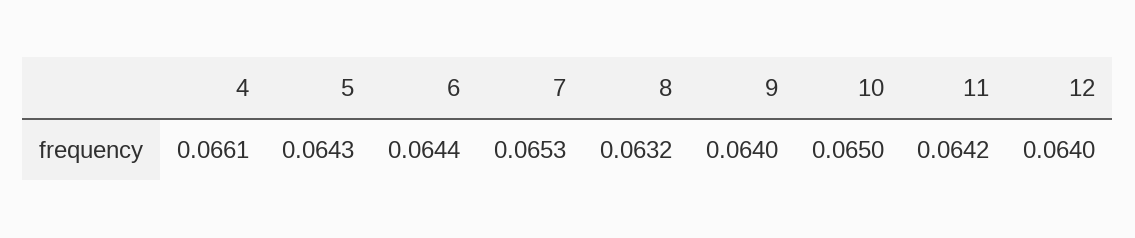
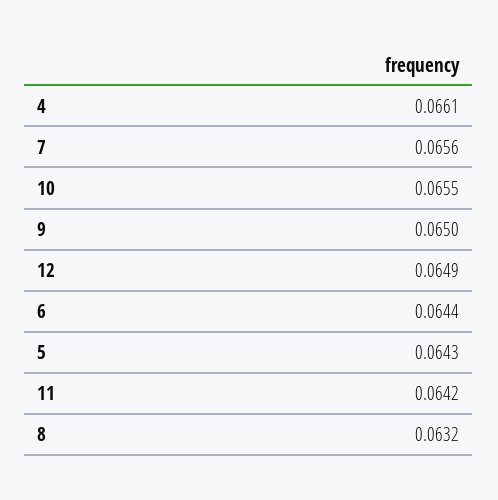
  {
    "4": 0.0661,
    "5": 0.0643,
    "6": 0.0644,
-   "7": 0.0653,
+   "7": 0.0656,
    "8": 0.0632,
-   "9": 0.064,
+   "9": 0.065,
-   "10": 0.065,
+   "10": 0.0655,
    "11": 0.0642,
-   "12": 0.064
+   "12": 0.0649
  }

